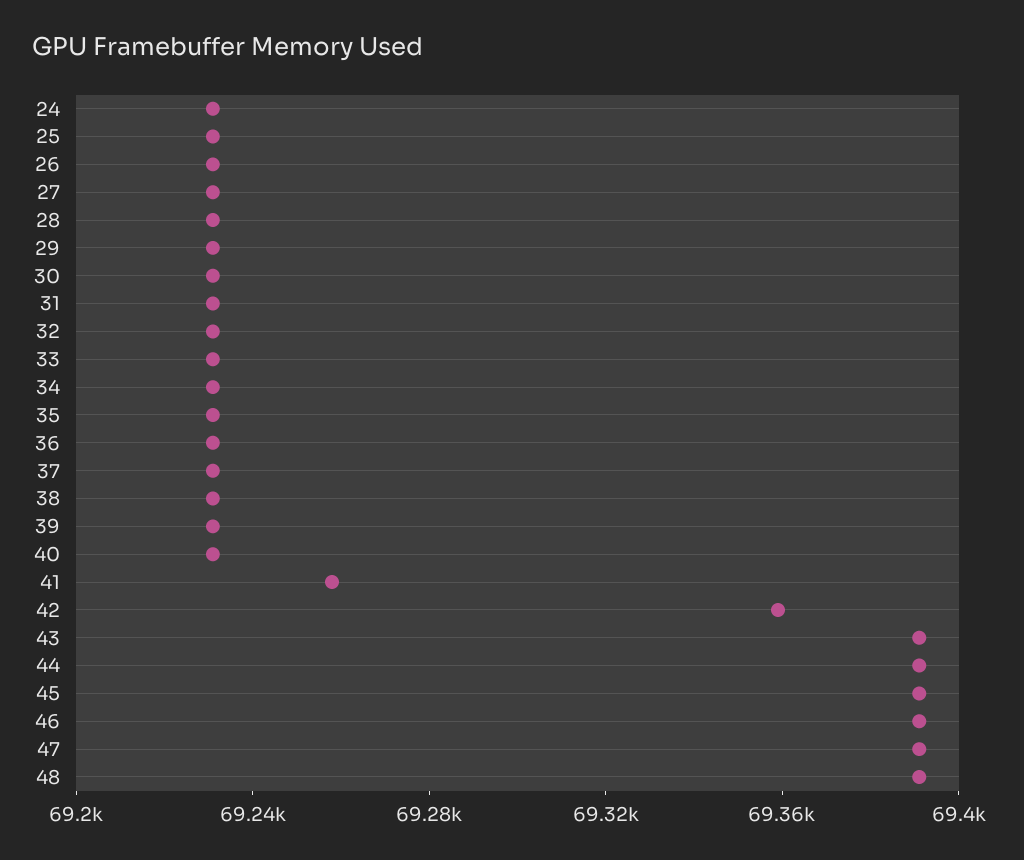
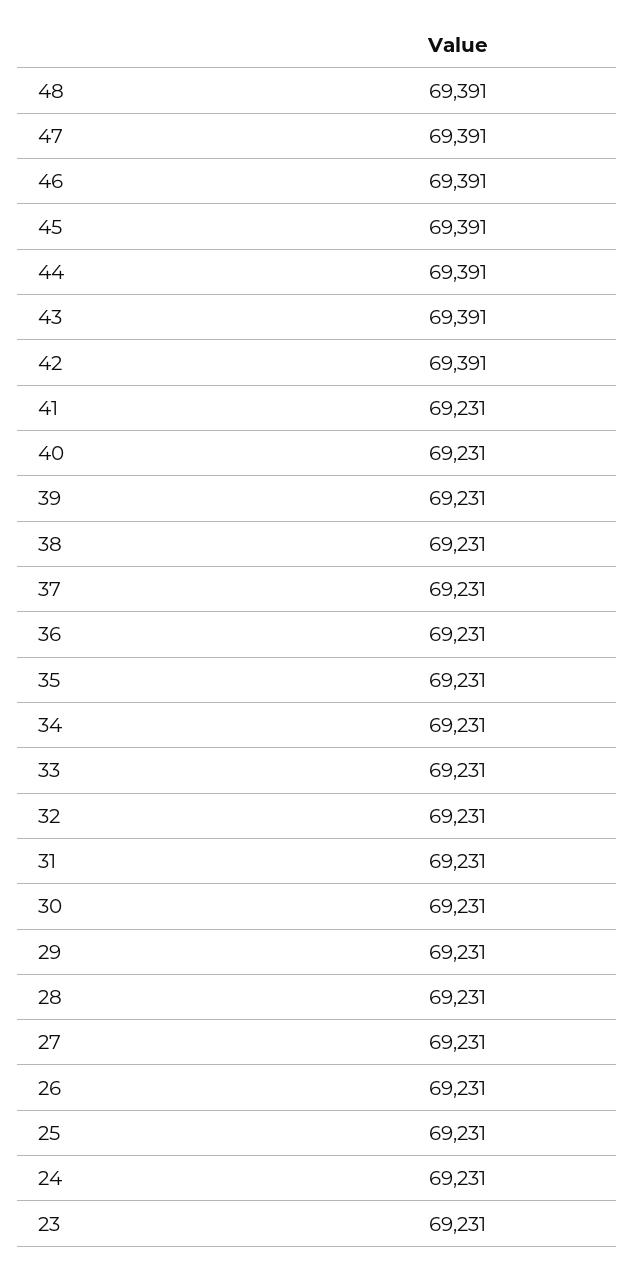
  {
    "24": 69231,
    "25": 69231,
    "26": 69231,
    "27": 69231,
    "28": 69231,
    "29": 69231,
    "30": 69231,
    "31": 69231,
    "32": 69231,
    "33": 69231,
    "34": 69231,
    "35": 69231,
    "36": 69231,
    "37": 69231,
    "38": 69231,
    "39": 69231,
    "40": 69231,
-   "41": 69260,
+   "41": 69231,
-   "42": 69360,
+   "42": 69391,
    "43": 69391,
    "44": 69391,
    "45": 69391,
    "46": 69391,
    "47": 69391,
-   "48": 69391
+   "48": 69391,
+   "23": 69231
  }

